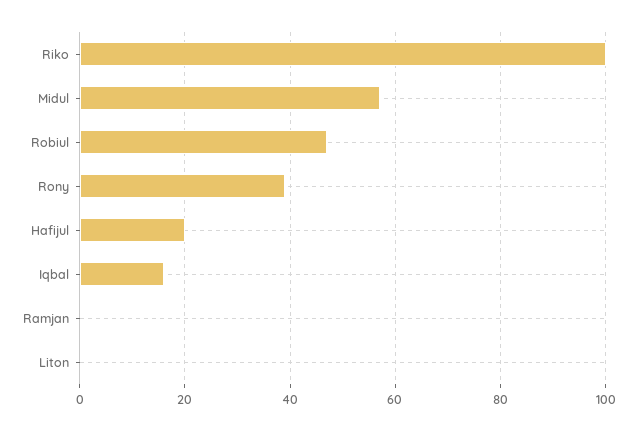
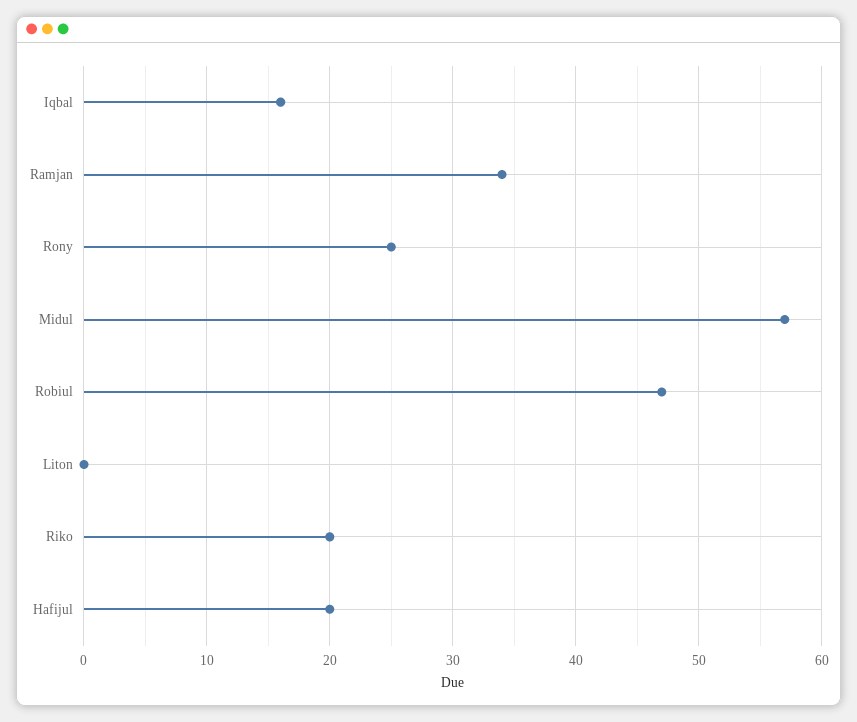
  {
-   "Riko": 100,
+   "Riko": 20,
    "Midul": 57,
    "Robiul": 47,
-   "Rony": 40,
+   "Rony": 25,
    "Hafijul": 20,
    "Iqbal": 16,
-   "Ramjan": 0,
+   "Ramjan": 34,
    "Liton": 0
  }

